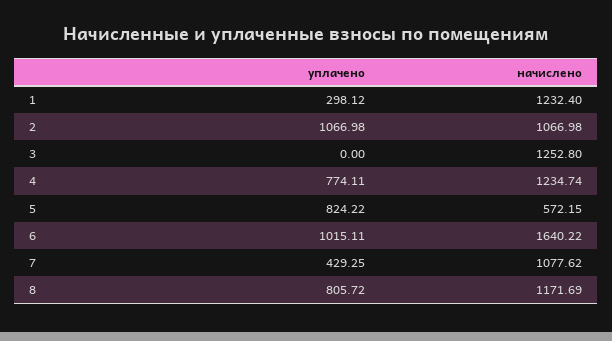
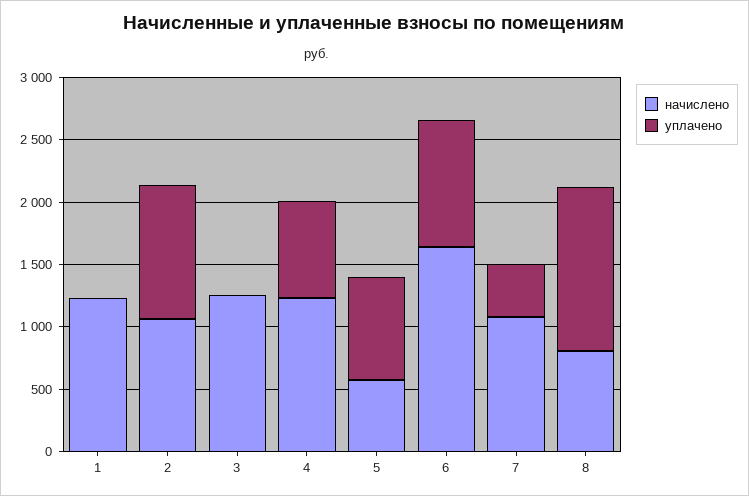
  {
    "уплачено": {
-     "1": 298.12,
+     "1": 0,
      "2": 1066.98,
      "3": 0,
      "4": 774.11,
      "5": 824.22,
      "6": 1015.11,
      "7": 429.25,
-     "8": 805.72
+     "8": 1300
    },
    "начислено": {
      "1": 1232.4,
      "2": 1066.98,
      "3": 1252.8,
      "4": 1234.74,
      "5": 572.15,
      "6": 1640.22,
      "7": 1077.62,
-     "8": 1171.69
+     "8": 800
    }
  }

